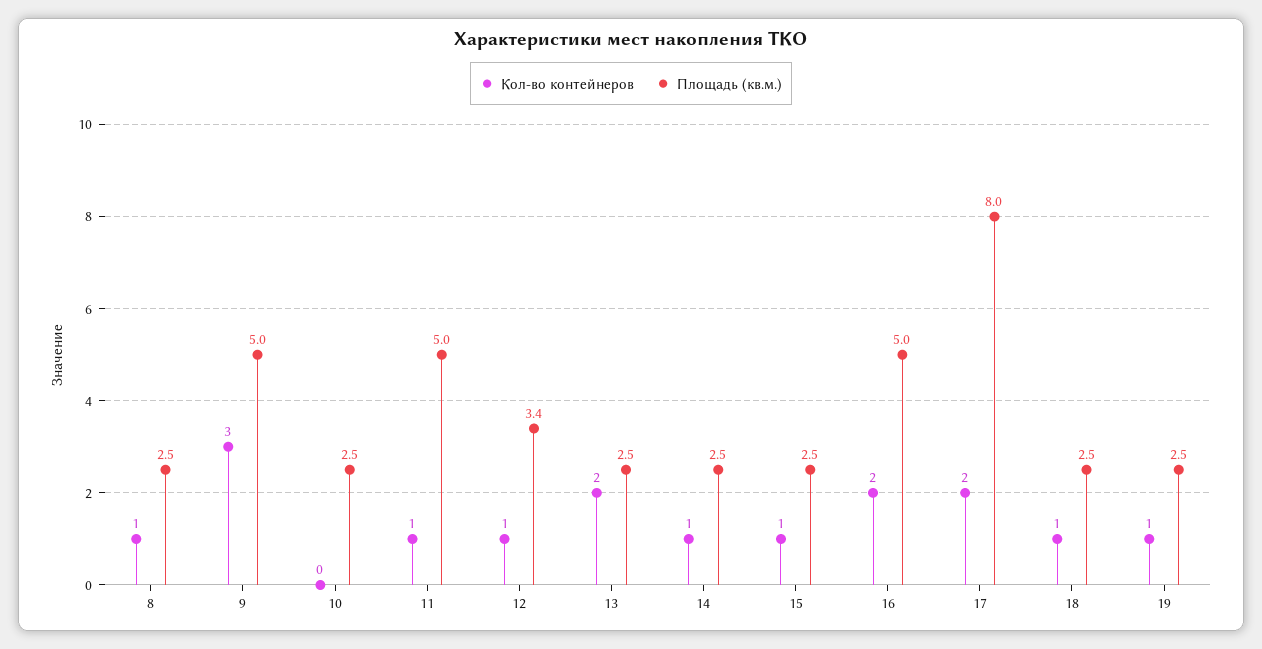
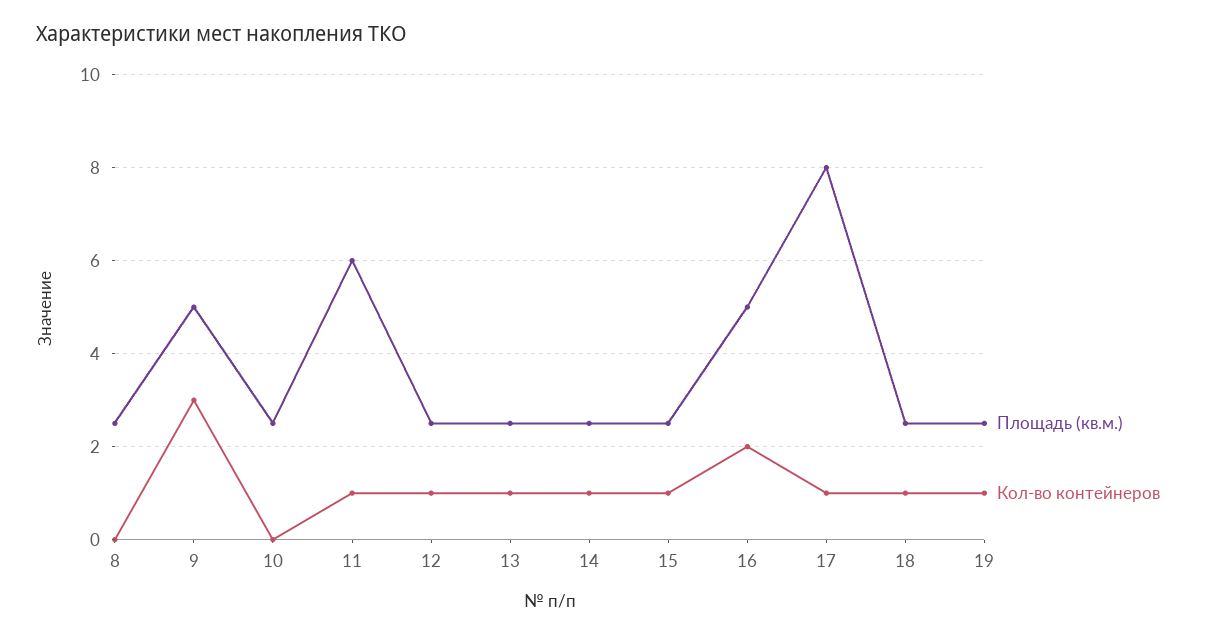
  {
    "Кол-во контейнеров": {
-     "8": 1,
+     "8": 0,
      "9": 3,
      "10": 0,
      "11": 1,
      "12": 1,
-     "13": 2,
+     "13": 1,
      "14": 1,
      "15": 1,
      "16": 2,
-     "17": 2,
+     "17": 1,
      "18": 1,
      "19": 1
    },
    "Площадь (кв.м.)": {
      "8": 2.5,
      "9": 5,
      "10": 2.5,
-     "11": 5,
+     "11": 6,
-     "12": 3.4,
+     "12": 2.5,
      "13": 2.5,
      "14": 2.5,
      "15": 2.5,
      "16": 5,
      "17": 8,
      "18": 2.5,
      "19": 2.5
    }
  }

